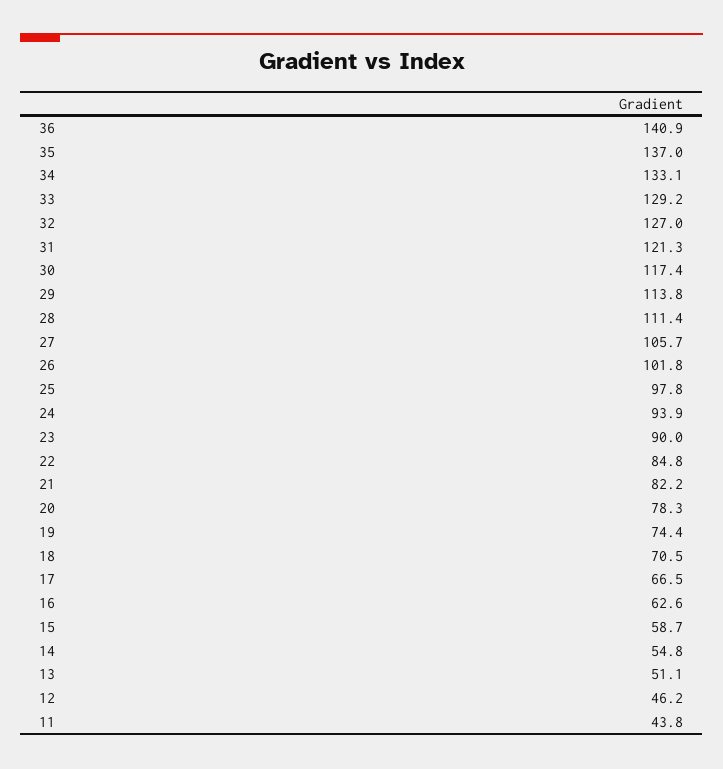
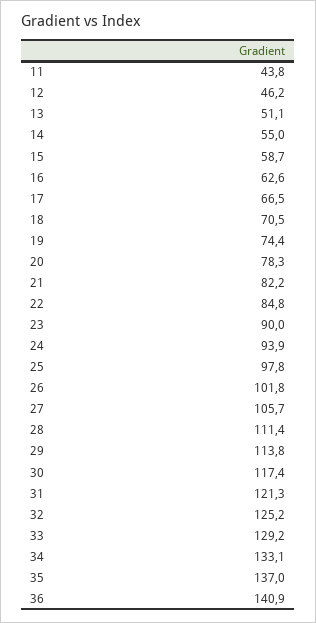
  {
    "36": 140.9,
    "35": 137,
    "34": 133.1,
    "33": 129.2,
-   "32": 127,
+   "32": 125.2,
    "31": 121.3,
    "30": 117.4,
    "29": 113.8,
    "28": 111.4,
    "27": 105.7,
    "26": 101.8,
    "25": 97.8,
    "24": 93.9,
    "23": 90,
    "22": 84.8,
    "21": 82.2,
    "20": 78.3,
    "19": 74.4,
    "18": 70.5,
    "17": 66.5,
    "16": 62.6,
    "15": 58.7,
-   "14": 54.8,
+   "14": 55,
    "13": 51.1,
    "12": 46.2,
    "11": 43.8
  }

